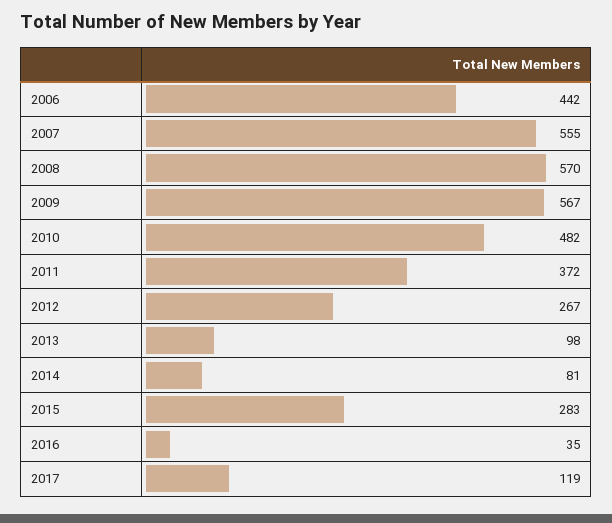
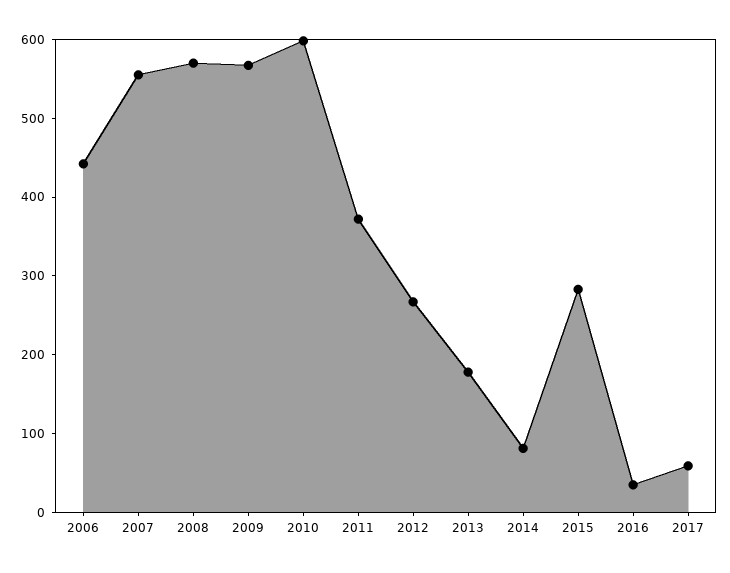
  {
    "2006": 442,
    "2007": 555,
    "2008": 570,
    "2009": 567,
-   "2010": 482,
+   "2010": 600,
    "2011": 372,
    "2012": 267,
-   "2013": 98,
+   "2013": 180,
    "2014": 81,
    "2015": 283,
    "2016": 35,
-   "2017": 119
+   "2017": 60
  }

